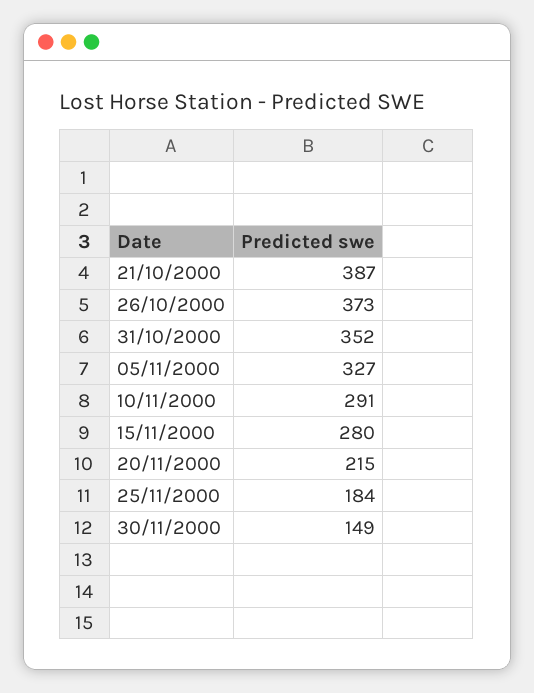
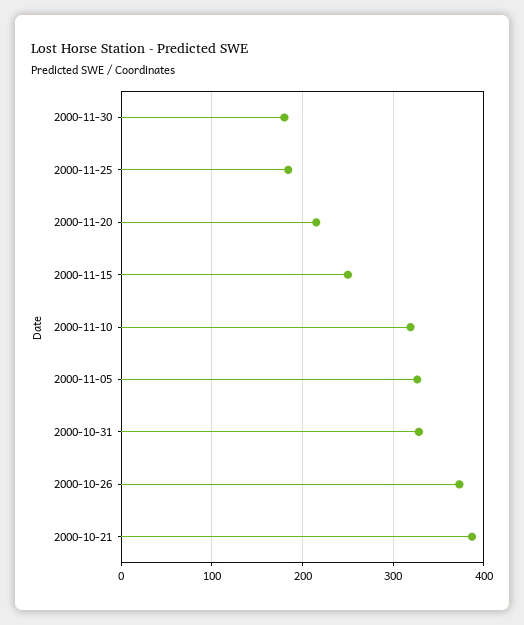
  {
    "21/10/2000": 387,
    "26/10/2000": 373,
-   "31/10/2000": 352,
+   "31/10/2000": 330,
    "05/11/2000": 327,
-   "10/11/2000": 291,
+   "10/11/2000": 320,
-   "15/11/2000": 280,
+   "15/11/2000": 250,
    "20/11/2000": 215,
    "25/11/2000": 184,
-   "30/11/2000": 149
+   "30/11/2000": 180
  }

